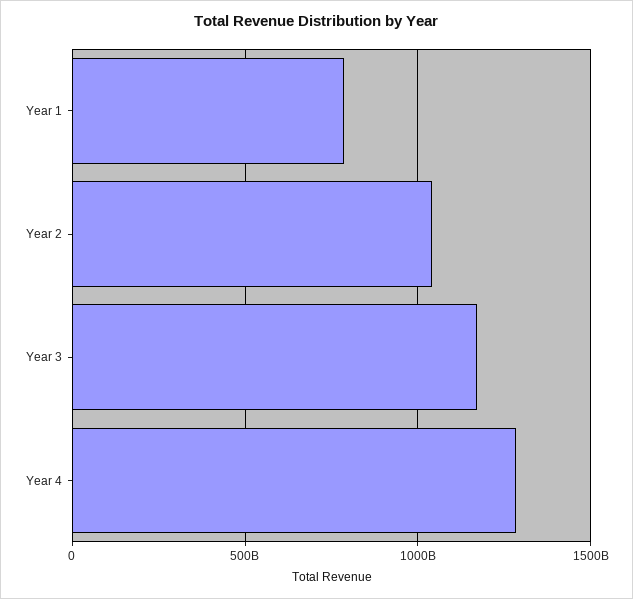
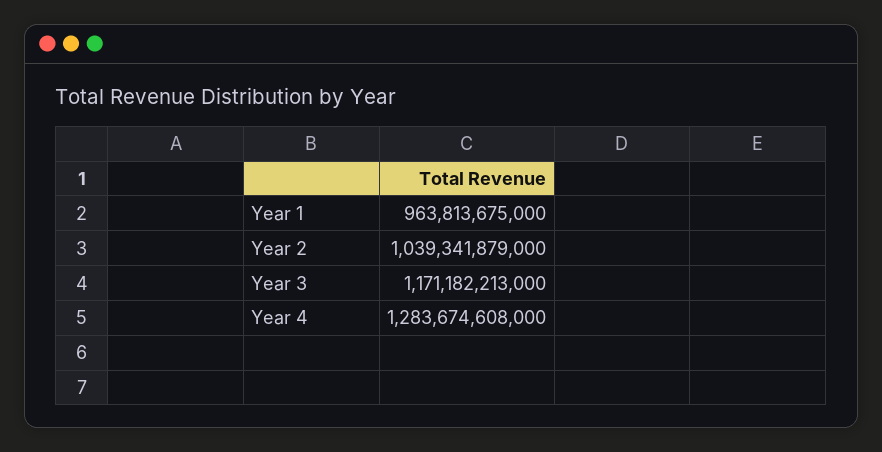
  {
-   "Year 1": 800000000000,
+   "Year 1": 963813675000,
    "Year 2": 1039341879000,
    "Year 3": 1171182213000,
    "Year 4": 1283674608000
  }

